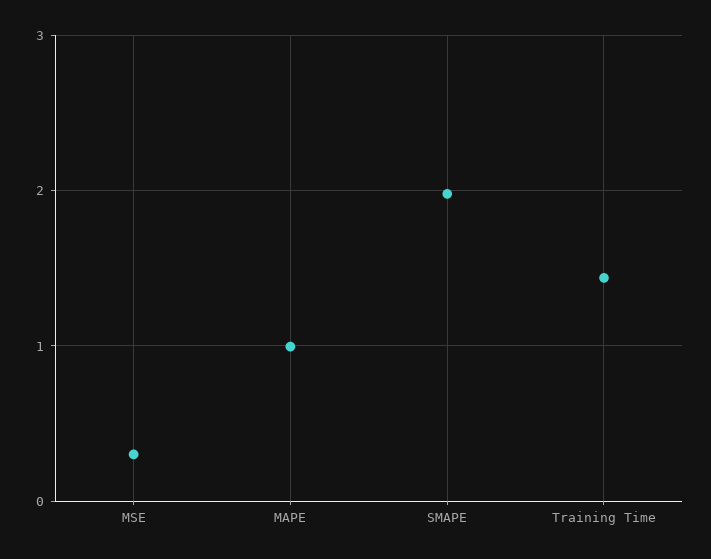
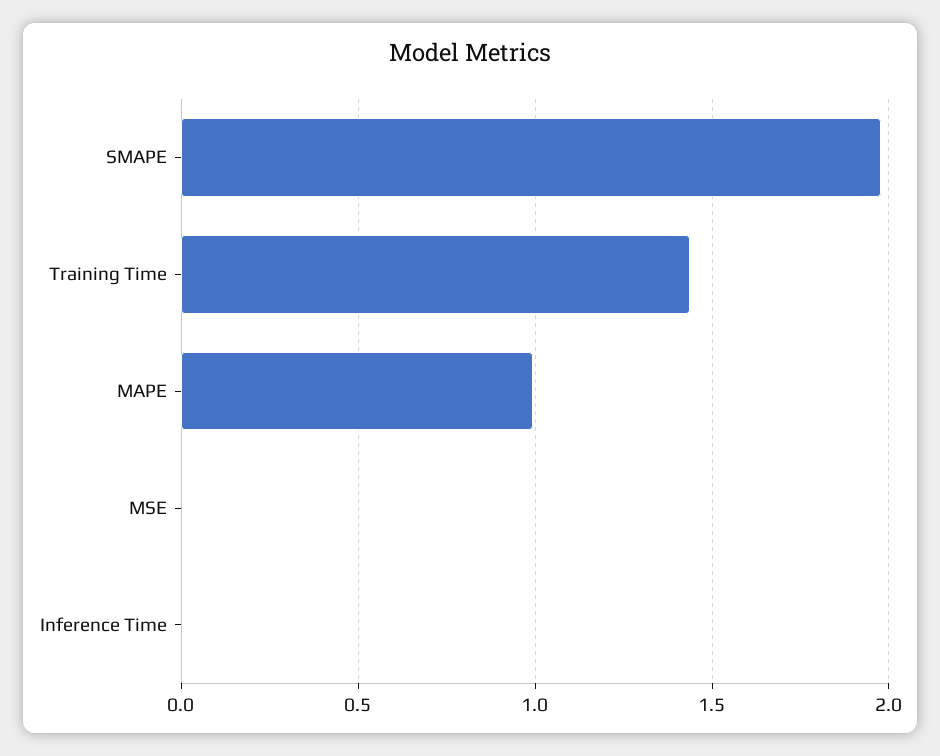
  {
-   "MSE": 0.3,
+   "MSE": 0,
    "MAPE": 1,
    "SMAPE": 2,
-   "Training Time": 1.45
+   "Training Time": 1.45,
+   "Inference Time": 0
  }

